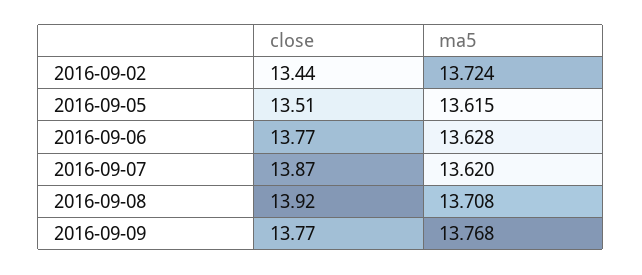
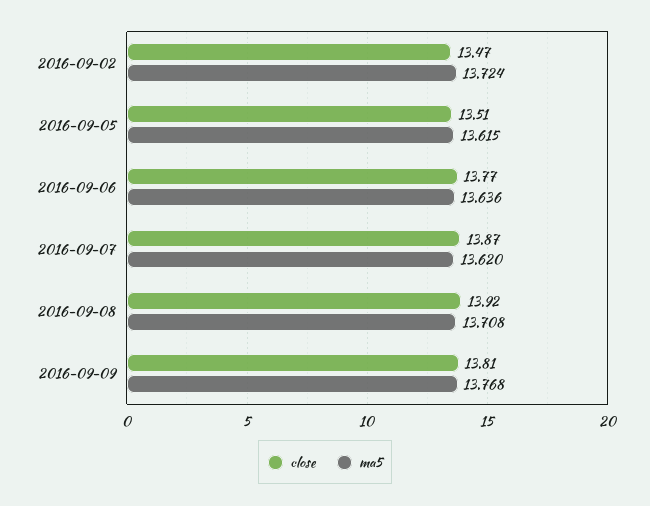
  {
    "close": {
-     "2016-09-02": 13.44,
+     "2016-09-02": 13.47,
      "2016-09-05": 13.51,
      "2016-09-06": 13.77,
      "2016-09-07": 13.87,
      "2016-09-08": 13.92,
-     "2016-09-09": 13.77
+     "2016-09-09": 13.81
    },
    "ma5": {
      "2016-09-02": 13.724,
      "2016-09-05": 13.615,
-     "2016-09-06": 13.628,
+     "2016-09-06": 13.636,
      "2016-09-07": 13.62,
      "2016-09-08": 13.708,
      "2016-09-09": 13.768
    }
  }

